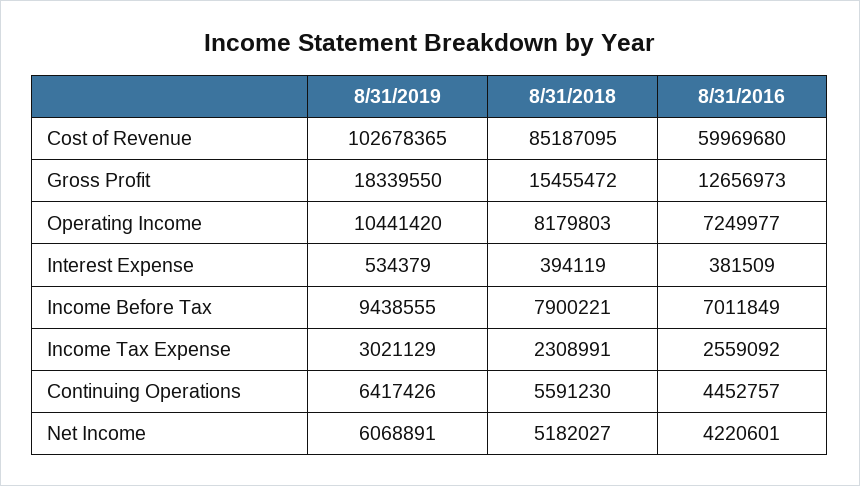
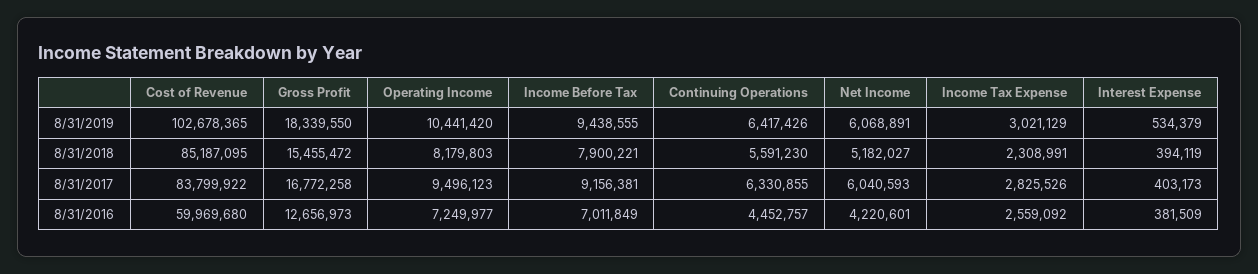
  {
    "8/31/2019": {
      "Cost of Revenue": 102678365,
      "Gross Profit": 18339550,
      "Operating Income": 10441420,
      "Interest Expense": 534379,
      "Income Before Tax": 9438555,
      "Income Tax Expense": 3021129,
      "Continuing Operations": 6417426,
      "Net Income": 6068891
    },
    "8/31/2018": {
      "Cost of Revenue": 85187095,
      "Gross Profit": 15455472,
      "Operating Income": 8179803,
      "Interest Expense": 394119,
      "Income Before Tax": 7900221,
      "Income Tax Expense": 2308991,
      "Continuing Operations": 5591230,
      "Net Income": 5182027
    },
    "8/31/2016": {
      "Cost of Revenue": 59969680,
      "Gross Profit": 12656973,
      "Operating Income": 7249977,
      "Interest Expense": 381509,
      "Income Before Tax": 7011849,
      "Income Tax Expense": 2559092,
      "Continuing Operations": 4452757,
      "Net Income": 4220601
-   }
+   },
+   "8/31/2017": {
+     "Cost of Revenue": 83799922,
+     "Gross Profit": 16772258,
+     "Operating Income": 9496123,
+     "Income Before Tax": 9156381,
+     "Continuing Operations": 6330855,
+     "Net Income": 6040593,
+     "Income Tax Expense": 2825526,
+     "Interest Expense": 403173
+   }
  }

